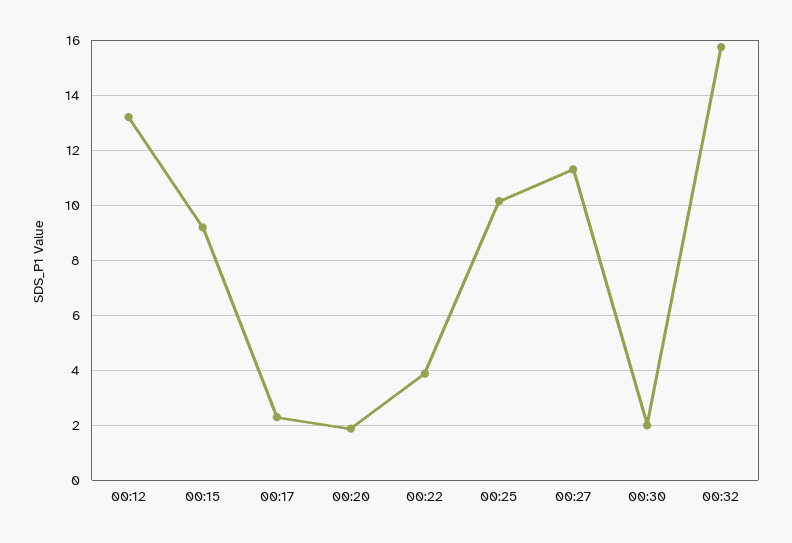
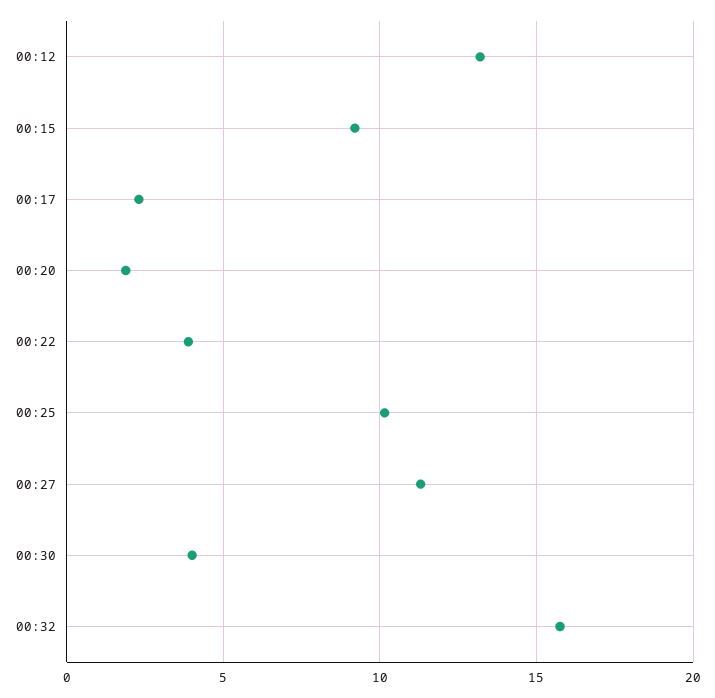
  {
    "00:12": 13.25,
    "00:15": 9.25,
    "00:17": 2.25,
    "00:20": 2,
    "00:22": 4,
    "00:25": 10.25,
    "00:27": 11.25,
-   "00:30": 2,
+   "00:30": 4,
    "00:32": 15.75
  }

